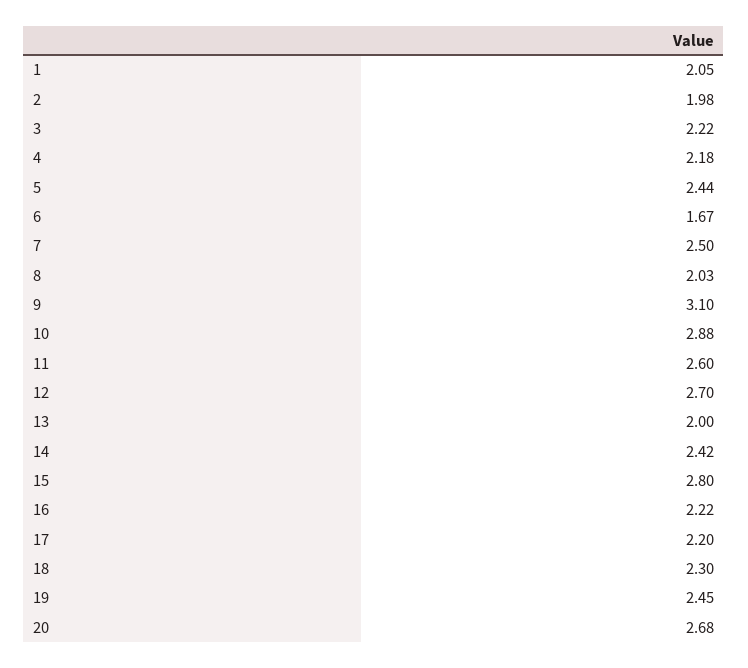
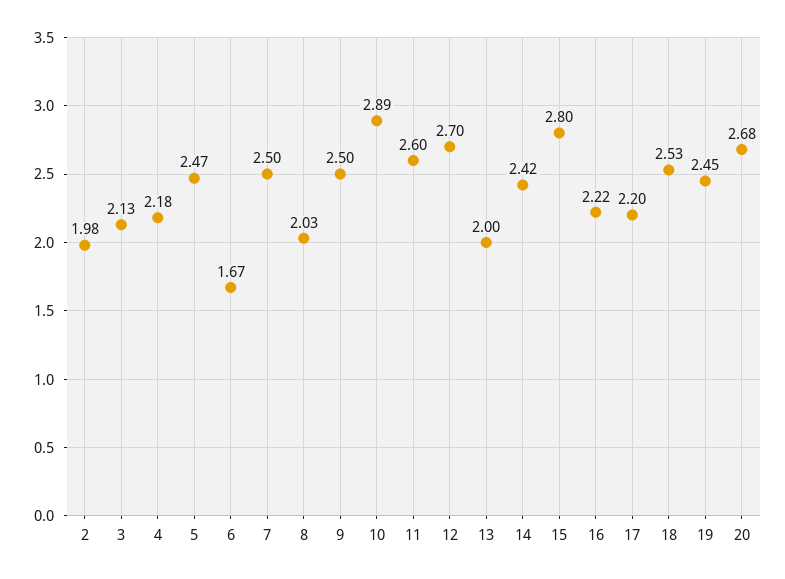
  {
-   "1": 2.05,
    "2": 1.98,
-   "3": 2.22,
+   "3": 2.13,
    "4": 2.18,
-   "5": 2.44,
+   "5": 2.47,
    "6": 1.67,
    "7": 2.5,
    "8": 2.03,
-   "9": 3.1,
+   "9": 2.5,
-   "10": 2.88,
+   "10": 2.89,
    "11": 2.6,
    "12": 2.7,
    "13": 2,
    "14": 2.42,
    "15": 2.8,
    "16": 2.22,
    "17": 2.2,
-   "18": 2.3,
+   "18": 2.53,
    "19": 2.45,
    "20": 2.68
  }

